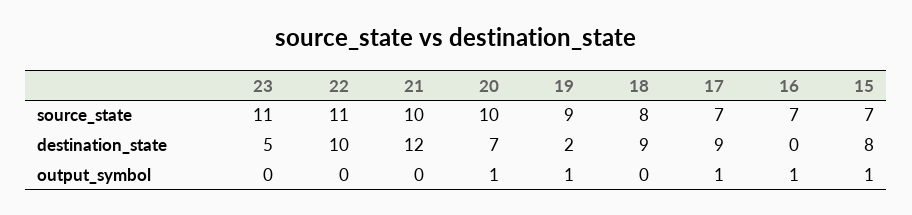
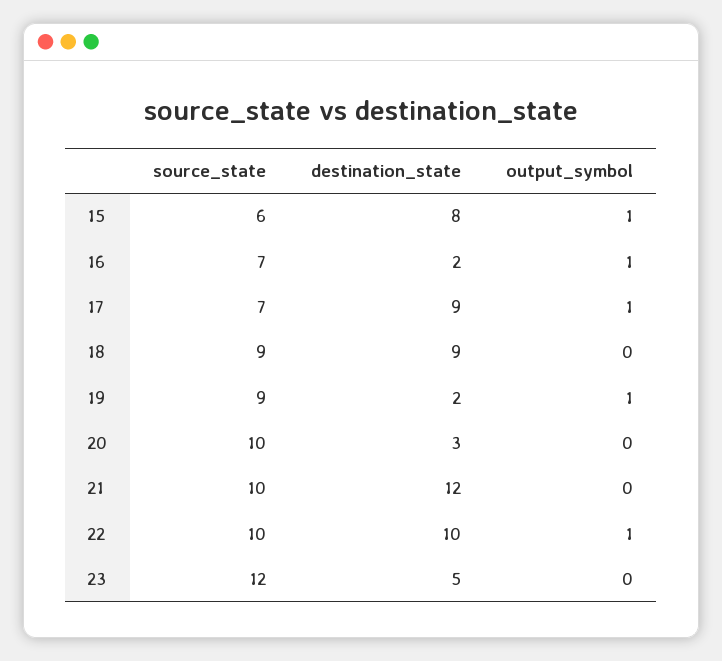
  {
    "23": {
-     "source_state": 11,
+     "source_state": 12,
      "destination_state": 5,
      "output_symbol": 0
    },
    "22": {
-     "source_state": 11,
+     "source_state": 10,
      "destination_state": 10,
-     "output_symbol": 0
+     "output_symbol": 1
    },
    "21": {
      "source_state": 10,
      "destination_state": 12,
      "output_symbol": 0
    },
    "20": {
      "source_state": 10,
-     "destination_state": 7,
+     "destination_state": 3,
-     "output_symbol": 1
+     "output_symbol": 0
    },
    "19": {
      "source_state": 9,
      "destination_state": 2,
      "output_symbol": 1
    },
    "18": {
-     "source_state": 8,
+     "source_state": 9,
      "destination_state": 9,
      "output_symbol": 0
    },
    "17": {
      "source_state": 7,
      "destination_state": 9,
      "output_symbol": 1
    },
    "16": {
      "source_state": 7,
-     "destination_state": 0,
+     "destination_state": 2,
      "output_symbol": 1
    },
    "15": {
-     "source_state": 7,
+     "source_state": 6,
      "destination_state": 8,
      "output_symbol": 1
    }
  }

